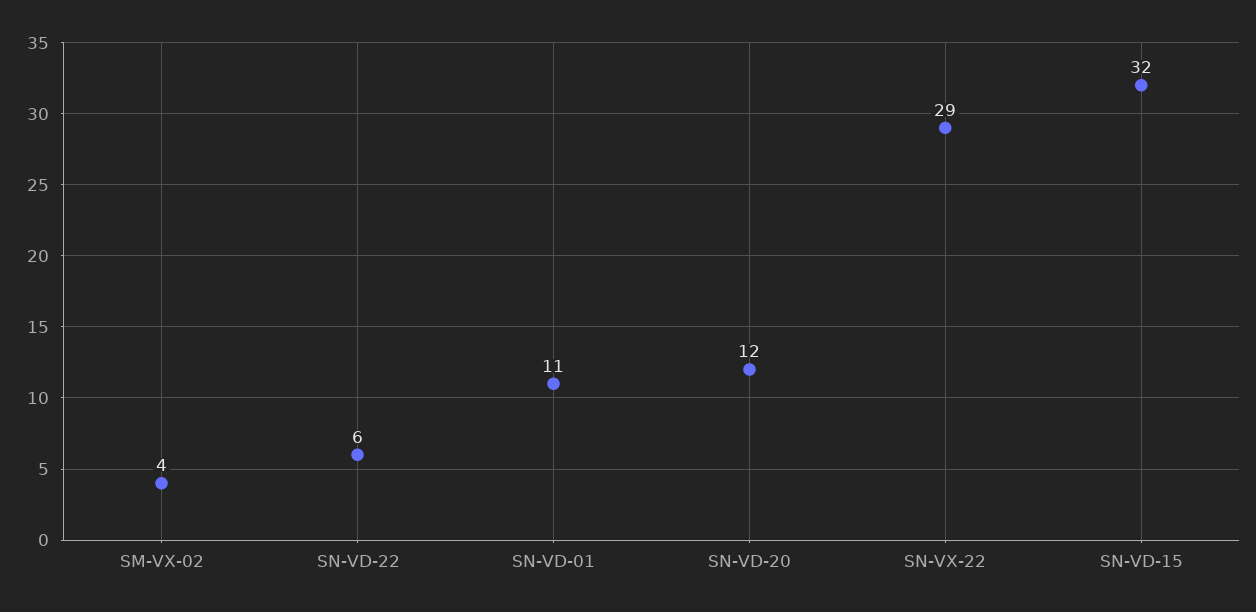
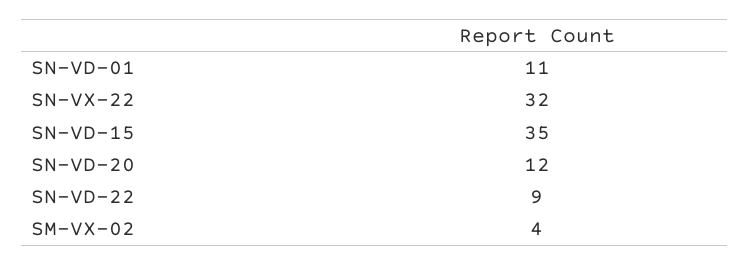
  {
    "SM-VX-02": 4,
-   "SN-VD-22": 6,
+   "SN-VD-22": 9,
    "SN-VD-01": 11,
    "SN-VD-20": 12,
-   "SN-VX-22": 29,
+   "SN-VX-22": 32,
-   "SN-VD-15": 32
+   "SN-VD-15": 35
  }

